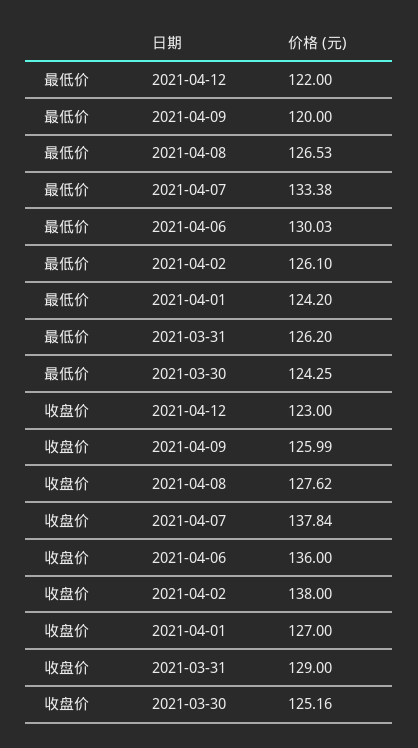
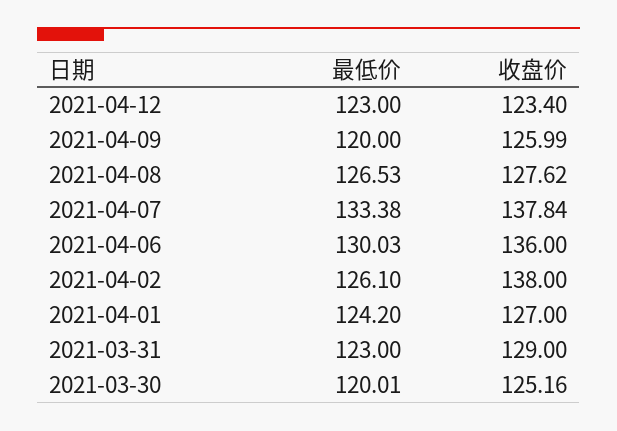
  {
    "最低价": {
-     "2021-04-12": 122,
+     "2021-04-12": 123,
      "2021-04-09": 120,
      "2021-04-08": 126.53,
      "2021-04-07": 133.38,
      "2021-04-06": 130.03,
      "2021-04-02": 126.1,
      "2021-04-01": 124.2,
-     "2021-03-31": 126.2,
+     "2021-03-31": 123,
-     "2021-03-30": 124.25
+     "2021-03-30": 120.01
    },
    "收盘价": {
-     "2021-04-12": 123,
+     "2021-04-12": 123.4,
      "2021-04-09": 125.99,
      "2021-04-08": 127.62,
      "2021-04-07": 137.84,
      "2021-04-06": 136,
      "2021-04-02": 138,
      "2021-04-01": 127,
      "2021-03-31": 129,
      "2021-03-30": 125.16
    }
  }

